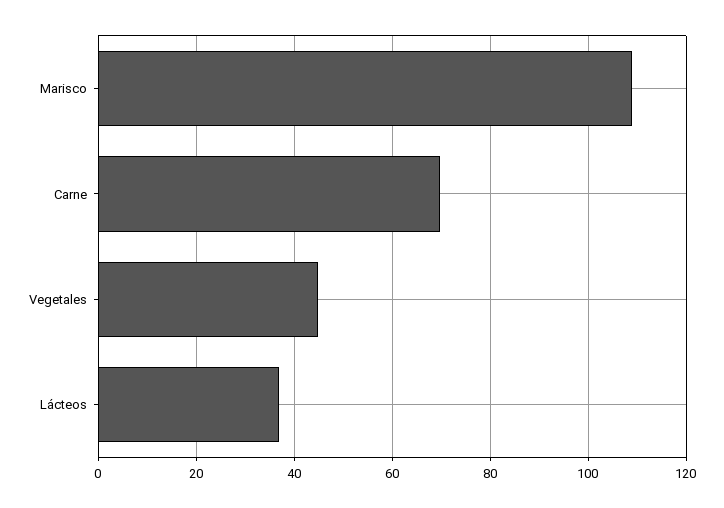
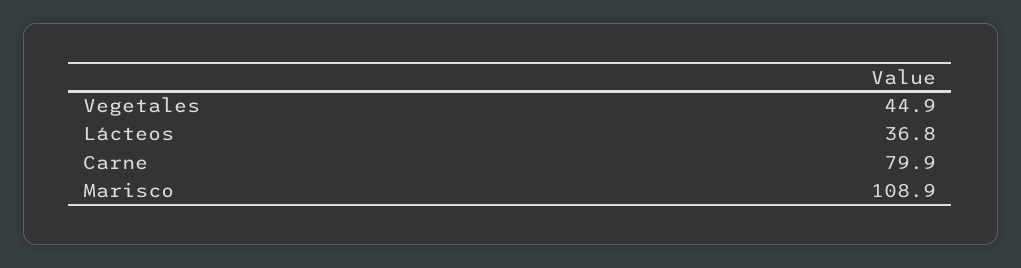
  {
    "Marisco": 108.9,
-   "Carne": 70,
+   "Carne": 79.9,
    "Vegetales": 44.9,
    "Lácteos": 36.8
  }

